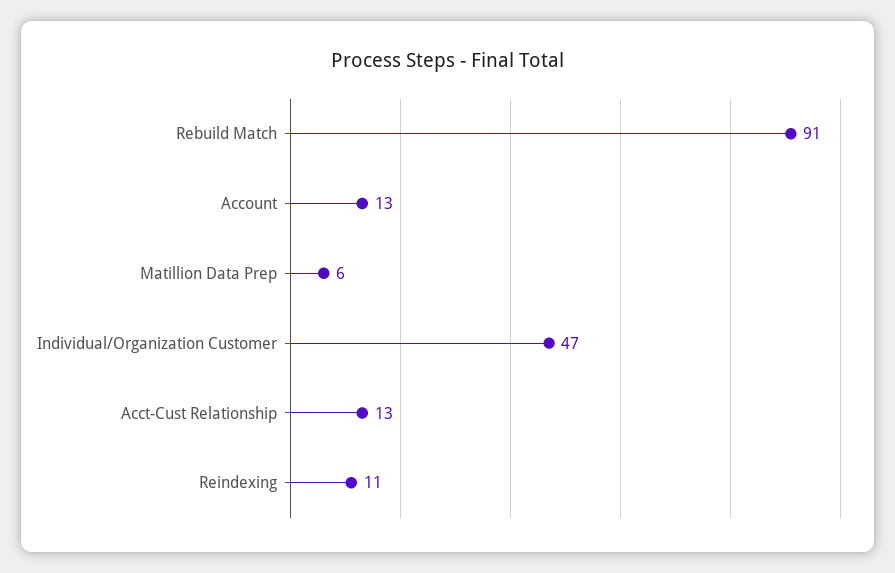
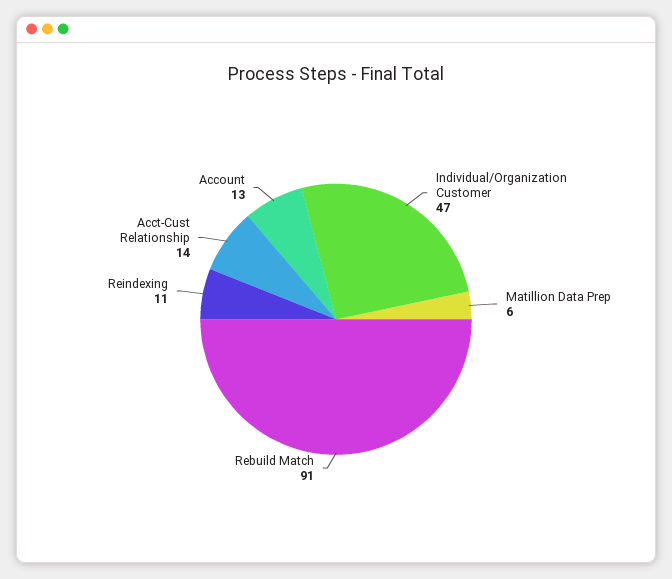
  {
    "Rebuild Match": 91,
    "Account": 13,
    "Matillion Data Prep": 6,
    "Individual/Organization Customer": 47,
-   "Acct-Cust Relationship": 13,
+   "Acct-Cust Relationship": 14,
    "Reindexing": 11
  }

